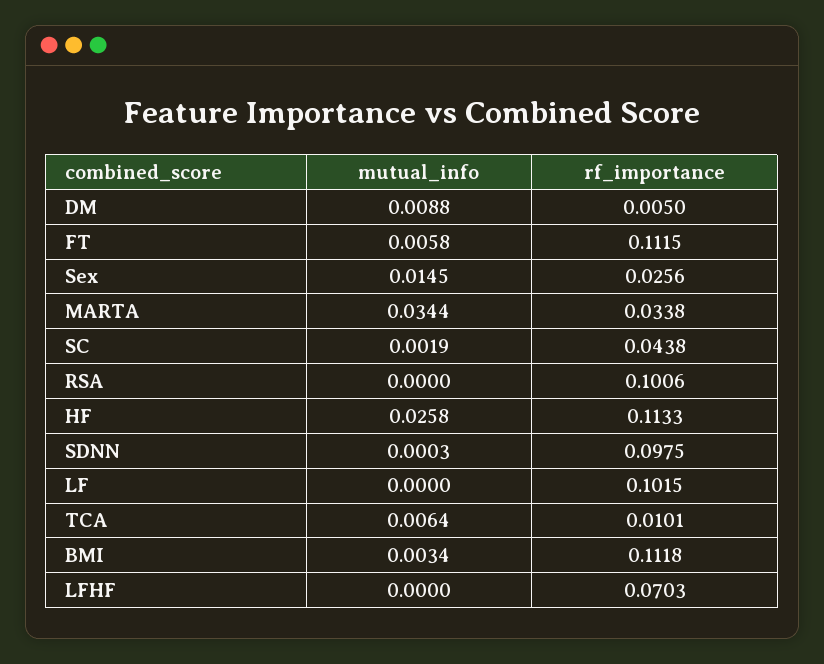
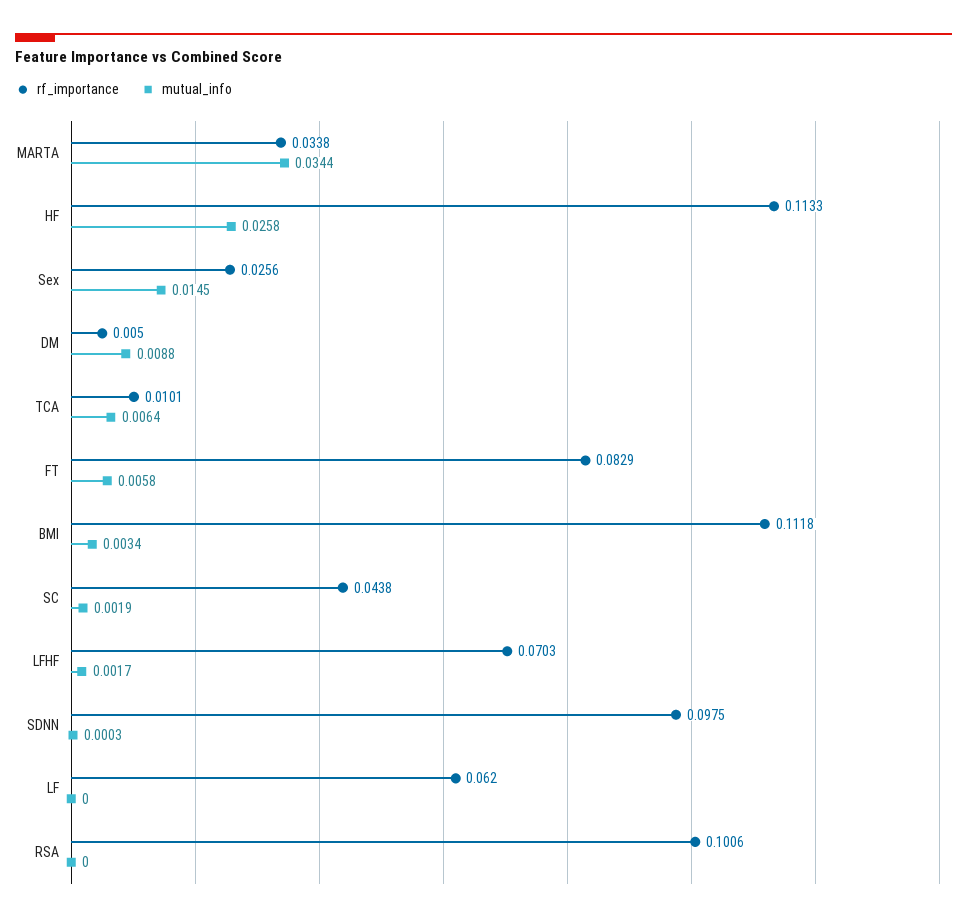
  {
    "mutual_info": {
      "DM": 0.0088,
      "FT": 0.0058,
      "Sex": 0.0145,
      "MARTA": 0.0344,
      "SC": 0.0019,
      "RSA": 0,
      "HF": 0.0258,
      "SDNN": 0.0003,
      "LF": 0,
      "TCA": 0.0064,
      "BMI": 0.0034,
-     "LFHF": 0
+     "LFHF": 0.0017
    },
    "rf_importance": {
      "DM": 0.005,
-     "FT": 0.1115,
+     "FT": 0.0829,
      "Sex": 0.0256,
      "MARTA": 0.0338,
      "SC": 0.0438,
      "RSA": 0.1006,
      "HF": 0.1133,
      "SDNN": 0.0975,
-     "LF": 0.1015,
+     "LF": 0.062,
      "TCA": 0.0101,
      "BMI": 0.1118,
      "LFHF": 0.0703
    }
  }

